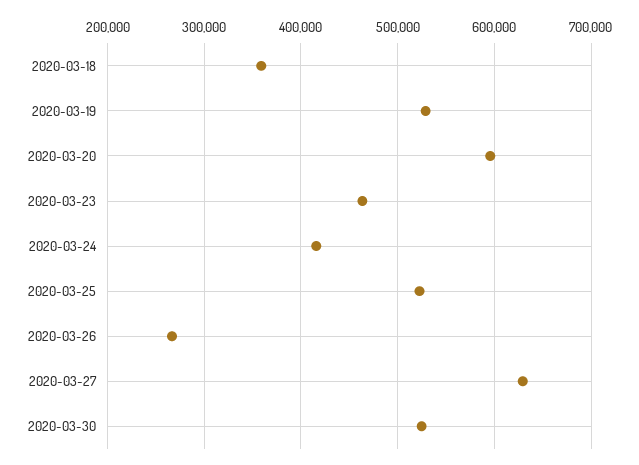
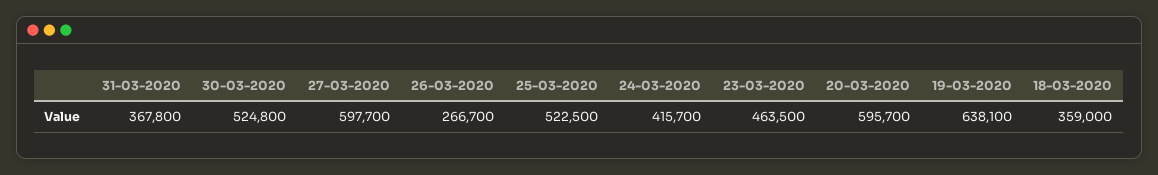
  {
    "2020-03-18": 359000,
-   "2020-03-19": 530000,
+   "2020-03-19": 638100,
    "2020-03-20": 595700,
    "2020-03-23": 463500,
    "2020-03-24": 415700,
    "2020-03-25": 522500,
    "2020-03-26": 266700,
-   "2020-03-27": 630000,
+   "2020-03-27": 597700,
-   "2020-03-30": 524800
+   "2020-03-30": 524800,
+   "31-03-2020": 367800
  }

